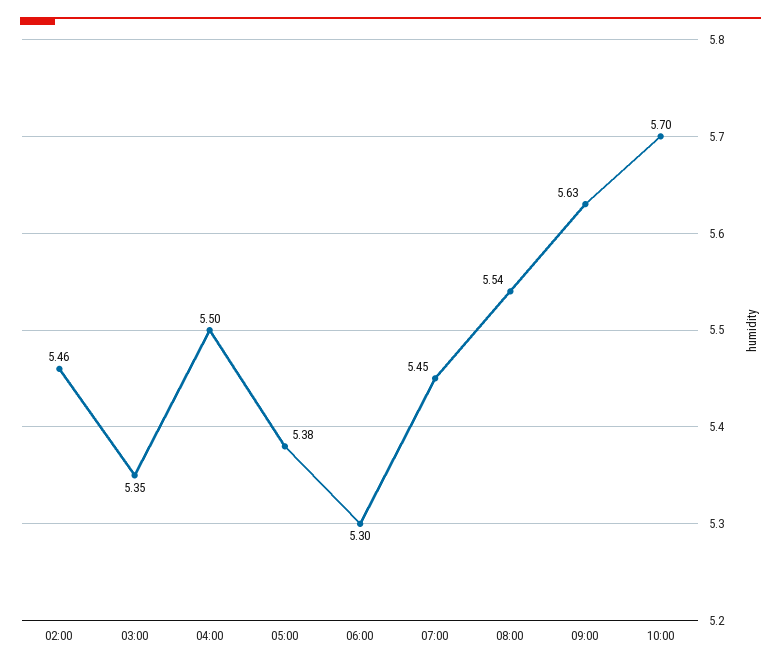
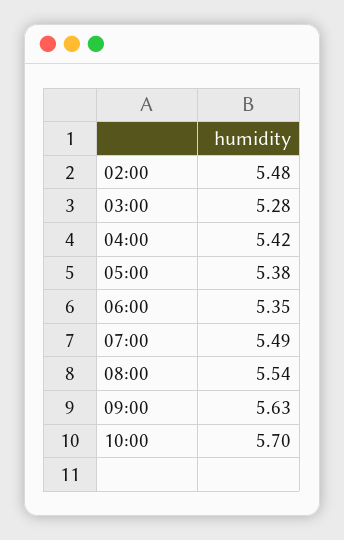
  {
-   "02:00": 5.46,
+   "02:00": 5.48,
-   "03:00": 5.35,
+   "03:00": 5.28,
-   "04:00": 5.5,
+   "04:00": 5.42,
    "05:00": 5.38,
-   "06:00": 5.3,
+   "06:00": 5.35,
-   "07:00": 5.45,
+   "07:00": 5.49,
    "08:00": 5.54,
    "09:00": 5.63,
    "10:00": 5.7
  }

